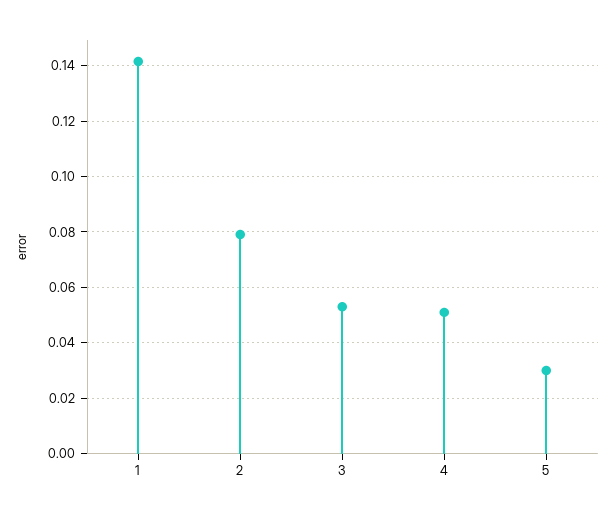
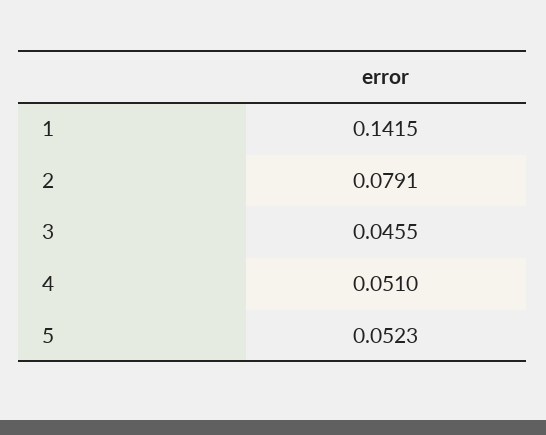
  {
    "1": 0.1415,
    "2": 0.0791,
-   "3": 0.0525,
+   "3": 0.0455,
    "4": 0.051,
-   "5": 0.03
+   "5": 0.0523
  }

